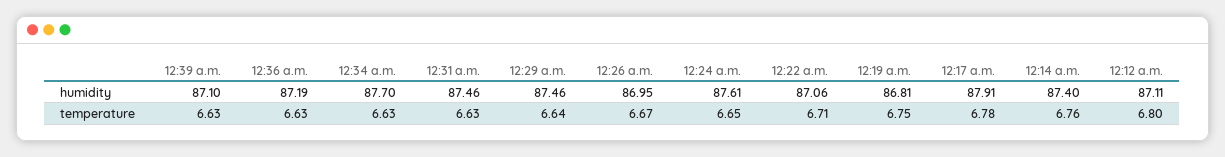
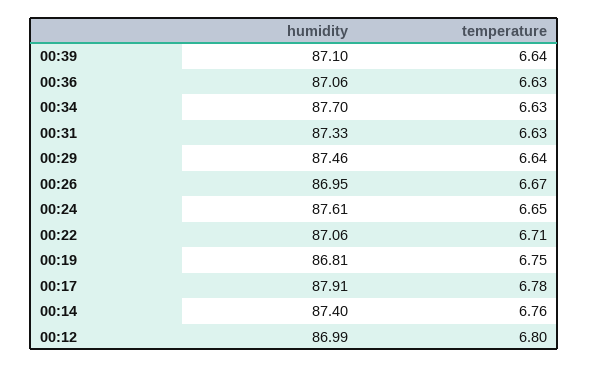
  {
    "12:39 a.m.": {
      "humidity": 87.1,
-     "temperature": 6.63
+     "temperature": 6.64
    },
    "12:36 a.m.": {
-     "humidity": 87.19,
+     "humidity": 87.06,
      "temperature": 6.63
    },
    "12:34 a.m.": {
      "humidity": 87.7,
      "temperature": 6.63
    },
    "12:31 a.m.": {
-     "humidity": 87.46,
+     "humidity": 87.33,
      "temperature": 6.63
    },
    "12:29 a.m.": {
      "humidity": 87.46,
      "temperature": 6.64
    },
    "12:26 a.m.": {
      "humidity": 86.95,
      "temperature": 6.67
    },
    "12:24 a.m.": {
      "humidity": 87.61,
      "temperature": 6.65
    },
    "12:22 a.m.": {
      "humidity": 87.06,
      "temperature": 6.71
    },
    "12:19 a.m.": {
      "humidity": 86.81,
      "temperature": 6.75
    },
    "12:17 a.m.": {
      "humidity": 87.91,
      "temperature": 6.78
    },
    "12:14 a.m.": {
      "humidity": 87.4,
      "temperature": 6.76
    },
    "12:12 a.m.": {
-     "humidity": 87.11,
+     "humidity": 86.99,
      "temperature": 6.8
    }
  }

